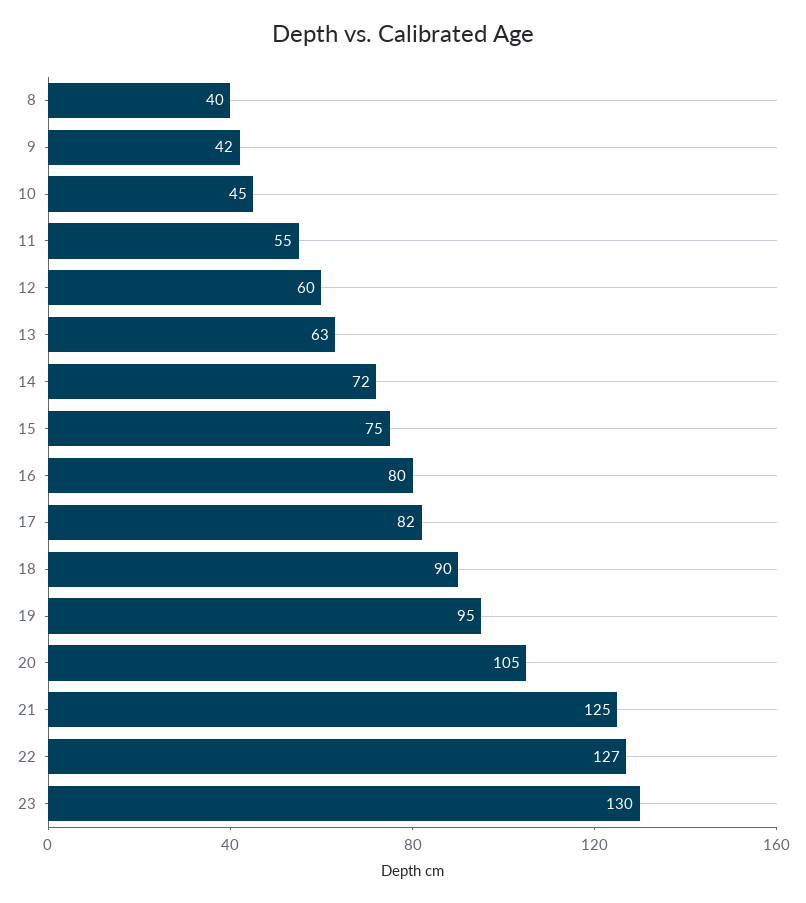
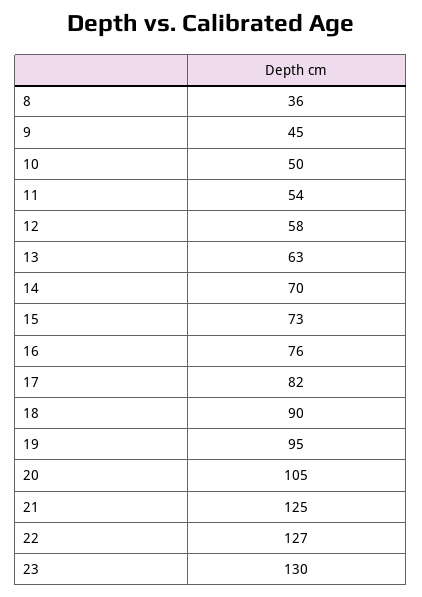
  {
-   "8": 40,
+   "8": 36,
-   "9": 42,
+   "9": 45,
-   "10": 45,
+   "10": 50,
-   "11": 55,
+   "11": 54,
-   "12": 60,
+   "12": 58,
    "13": 63,
-   "14": 72,
+   "14": 70,
-   "15": 75,
+   "15": 73,
-   "16": 80,
+   "16": 76,
    "17": 82,
    "18": 90,
    "19": 95,
    "20": 105,
    "21": 125,
    "22": 127,
    "23": 130
  }

